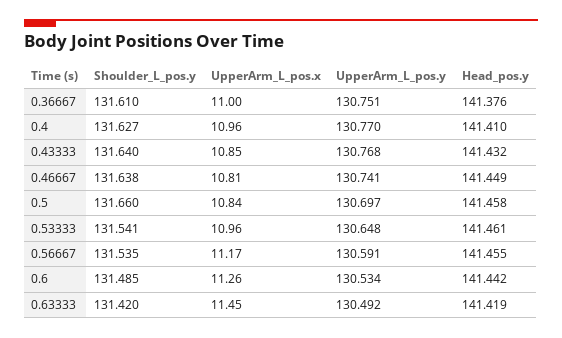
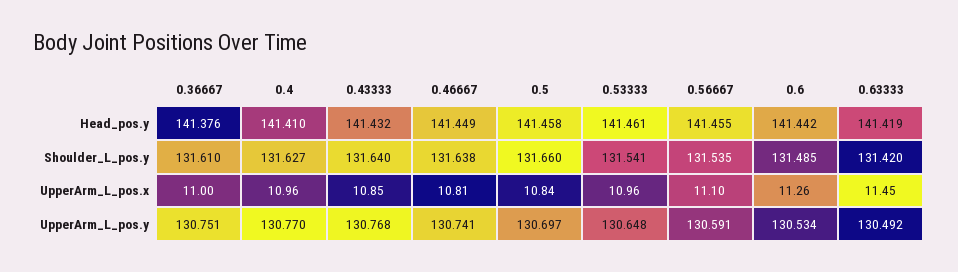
  {
    "Shoulder_L_pos.y": {
      "0.36667": 131.61,
      "0.4": 131.627,
      "0.43333": 131.64,
      "0.46667": 131.638,
      "0.5": 131.66,
      "0.53333": 131.541,
      "0.56667": 131.535,
      "0.6": 131.485,
      "0.63333": 131.42
    },
    "UpperArm_L_pos.x": {
      "0.36667": 11,
      "0.4": 10.96,
      "0.43333": 10.85,
      "0.46667": 10.81,
      "0.5": 10.84,
      "0.53333": 10.96,
-     "0.56667": 11.17,
+     "0.56667": 11.1,
      "0.6": 11.26,
      "0.63333": 11.45
    },
    "UpperArm_L_pos.y": {
      "0.36667": 130.751,
      "0.4": 130.77,
      "0.43333": 130.768,
      "0.46667": 130.741,
      "0.5": 130.697,
      "0.53333": 130.648,
      "0.56667": 130.591,
      "0.6": 130.534,
      "0.63333": 130.492
    },
    "Head_pos.y": {
      "0.36667": 141.376,
      "0.4": 141.41,
      "0.43333": 141.432,
      "0.46667": 141.449,
      "0.5": 141.458,
      "0.53333": 141.461,
      "0.56667": 141.455,
      "0.6": 141.442,
      "0.63333": 141.419
    }
  }

